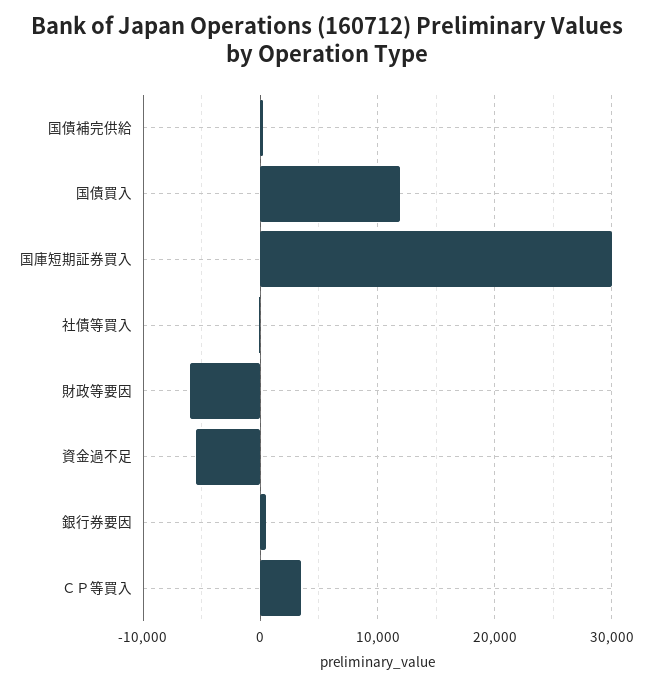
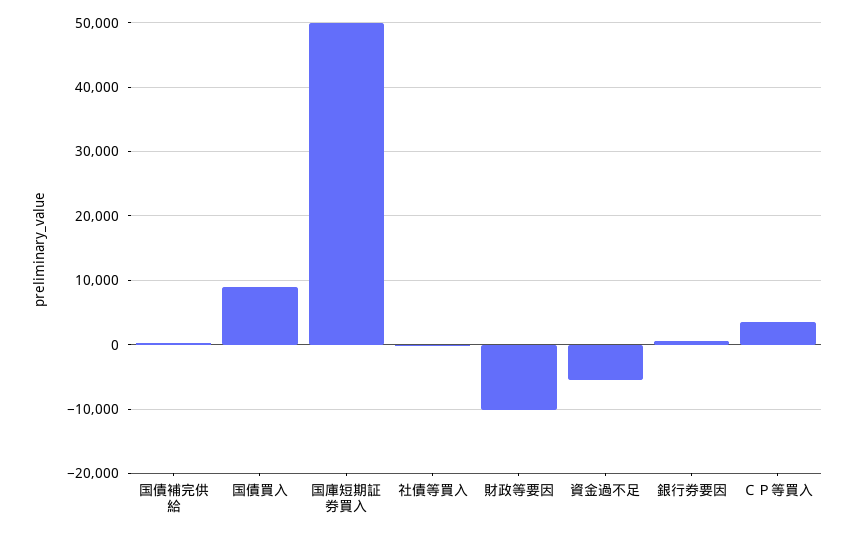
  {
    "国債補完供給": 0,
-   "国債買入": 12000,
+   "国債買入": 9000,
-   "国庫短期証券買入": 30000,
+   "国庫短期証券買入": 50000,
    "社債等買入": 0,
-   "財政等要因": -6000,
+   "財政等要因": -10000,
    "資金過不足": -6000,
    "銀行券要因": 1000,
    "ＣＰ等買入": 4000
  }

